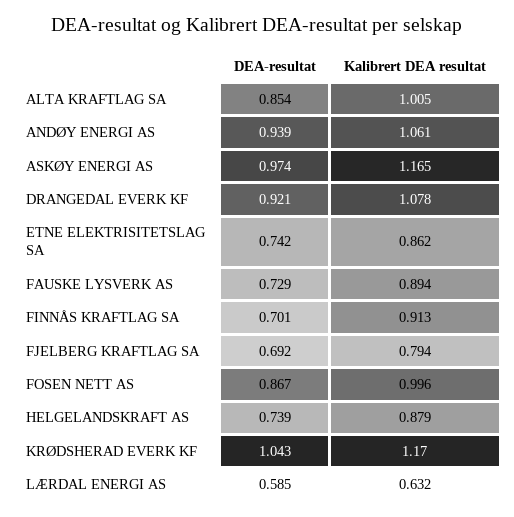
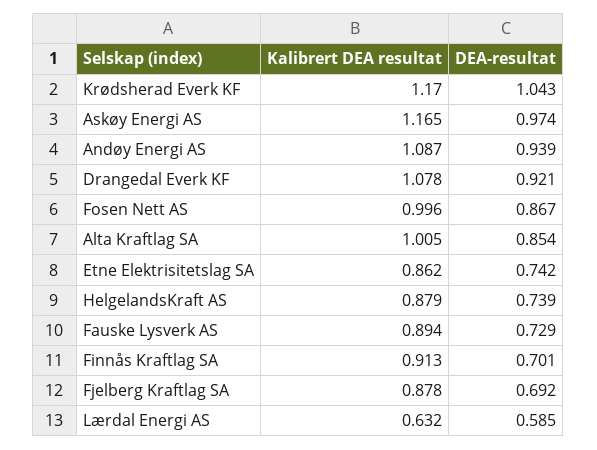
  {
    "DEA-resultat": {
      "ALTA KRAFTLAG SA": 0.854,
      "ANDØY ENERGI AS": 0.939,
      "ASKØY ENERGI AS": 0.974,
      "DRANGEDAL EVERK KF": 0.921,
      "ETNE ELEKTRISITETSLAG SA": 0.742,
      "FAUSKE LYSVERK AS": 0.729,
      "FINNÅS KRAFTLAG SA": 0.701,
      "FJELBERG KRAFTLAG SA": 0.692,
      "FOSEN NETT AS": 0.867,
      "HELGELANDSKRAFT AS": 0.739,
      "KRØDSHERAD EVERK KF": 1.043,
      "LÆRDAL ENERGI AS": 0.585
    },
    "Kalibrert DEA resultat": {
      "ALTA KRAFTLAG SA": 1.005,
-     "ANDØY ENERGI AS": 1.061,
+     "ANDØY ENERGI AS": 1.087,
      "ASKØY ENERGI AS": 1.165,
      "DRANGEDAL EVERK KF": 1.078,
      "ETNE ELEKTRISITETSLAG SA": 0.862,
      "FAUSKE LYSVERK AS": 0.894,
      "FINNÅS KRAFTLAG SA": 0.913,
-     "FJELBERG KRAFTLAG SA": 0.794,
+     "FJELBERG KRAFTLAG SA": 0.878,
      "FOSEN NETT AS": 0.996,
      "HELGELANDSKRAFT AS": 0.879,
      "KRØDSHERAD EVERK KF": 1.17,
      "LÆRDAL ENERGI AS": 0.632
    }
  }

